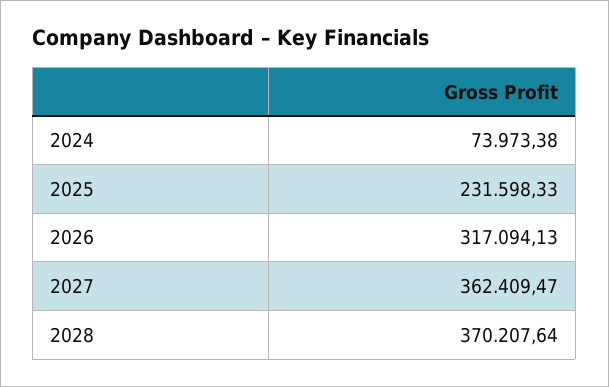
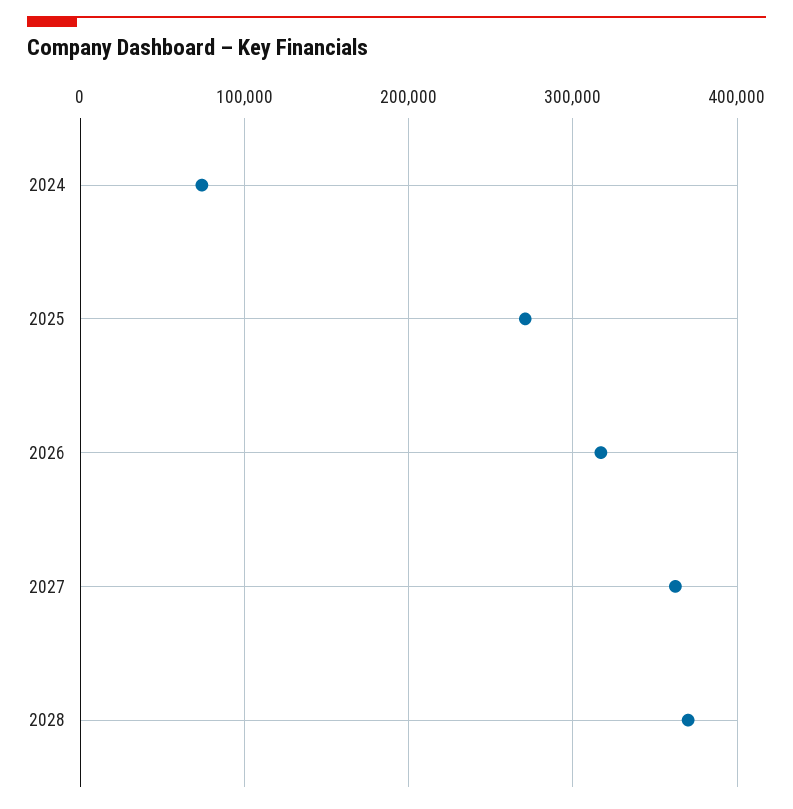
  {
    "2024": 73973.38,
-   "2025": 231598.33,
+   "2025": 270000,
    "2026": 317094.13,
    "2027": 362409.47,
    "2028": 370207.64
  }

